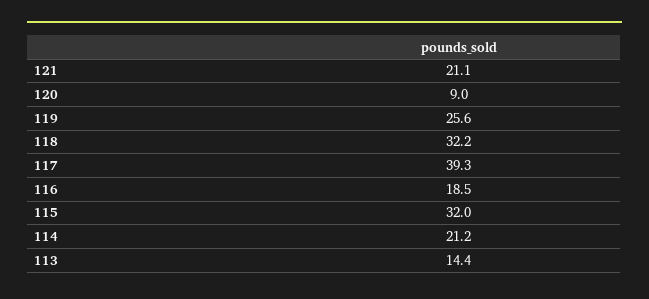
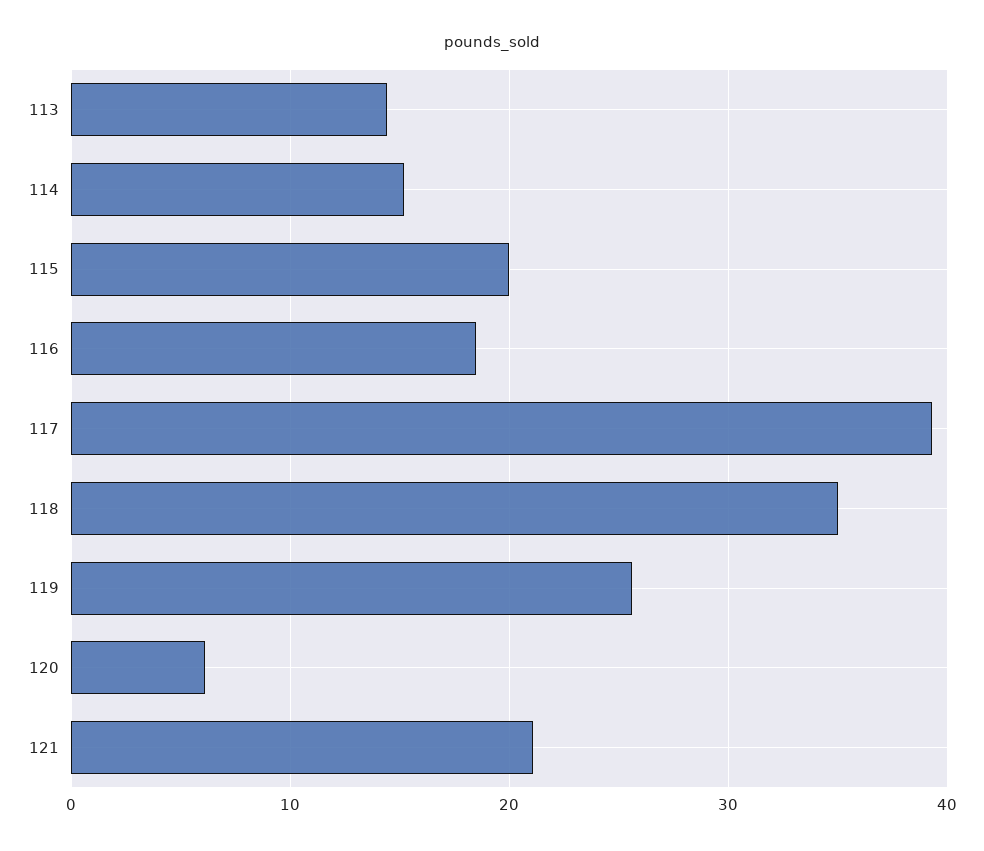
  {
    "121": 21.1,
-   "120": 9,
+   "120": 6,
    "119": 25.6,
-   "118": 32.2,
+   "118": 35,
    "117": 39.3,
    "116": 18.5,
-   "115": 32,
+   "115": 20,
-   "114": 21.2,
+   "114": 15,
    "113": 14.4
  }

